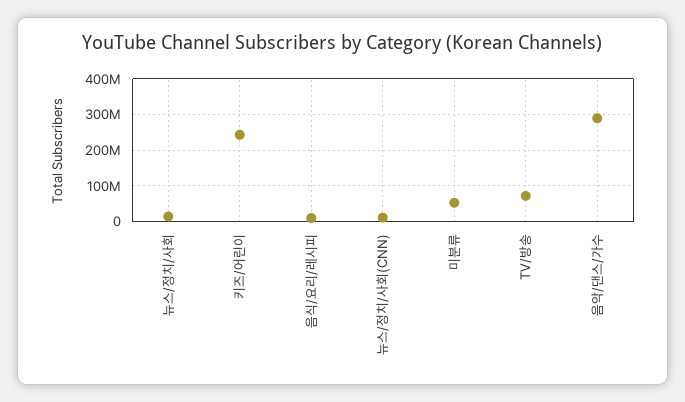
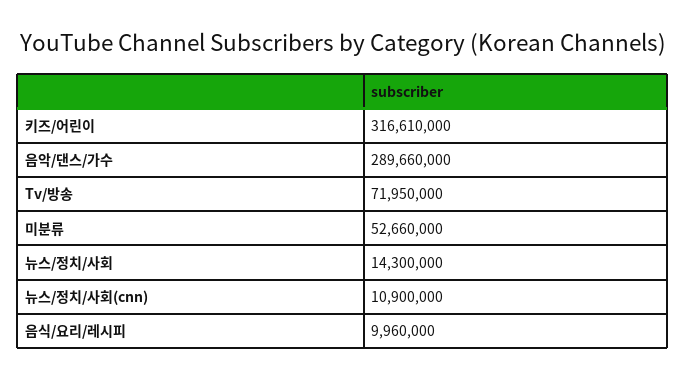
  {
    "뉴스/정치/사회": 14300000,
-   "키즈/어린이": 240000000,
+   "키즈/어린이": 316610000,
    "음식/요리/레시피": 9960000,
    "뉴스/정치/사회(CNN)": 10900000,
    "미분류": 52660000,
    "TV/방송": 71950000,
    "음악/댄스/가수": 289660000
  }

